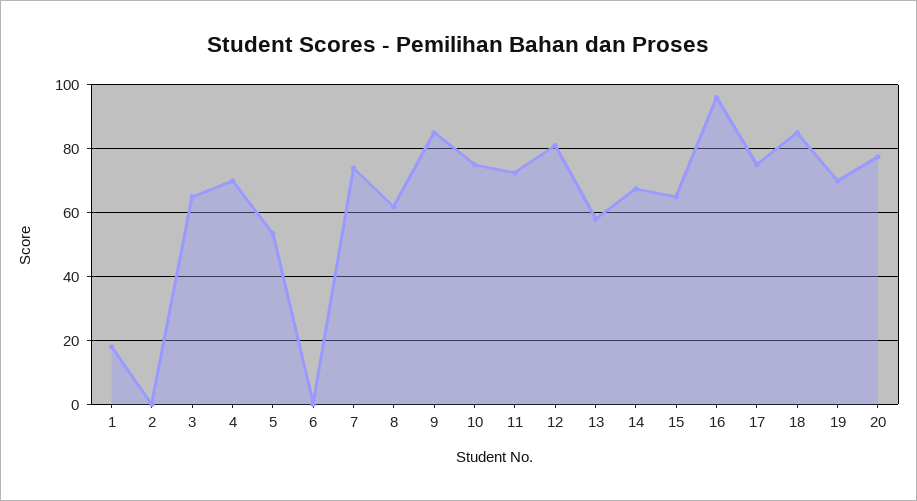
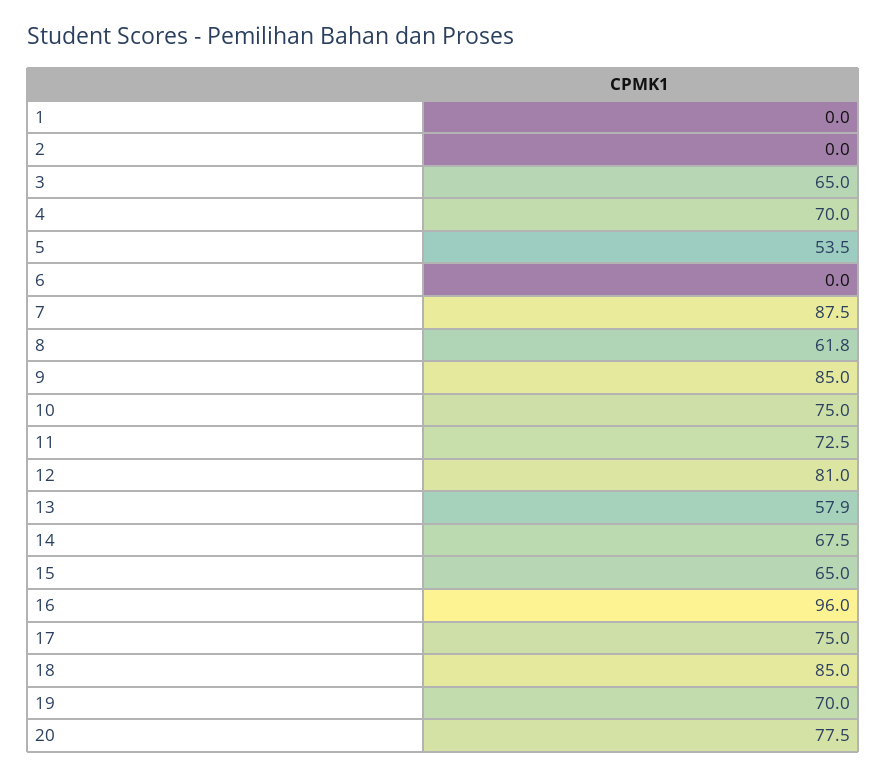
  {
-   "1": 18,
+   "1": 0,
    "2": 0,
    "3": 65,
    "4": 70,
    "5": 53.5,
    "6": 0,
-   "7": 74,
+   "7": 87.5,
    "8": 61.8,
    "9": 85,
    "10": 75,
    "11": 72.5,
    "12": 81,
    "13": 57.9,
    "14": 67.5,
    "15": 65,
    "16": 96,
    "17": 75,
    "18": 85,
    "19": 70,
    "20": 77.5
  }

